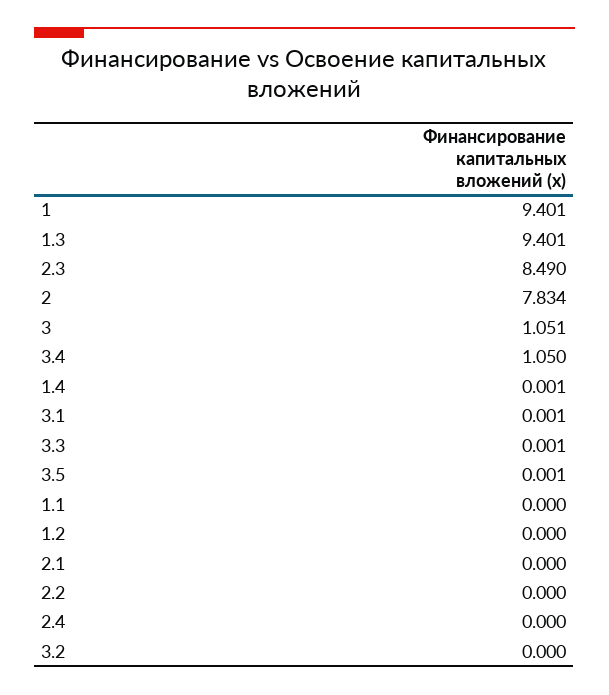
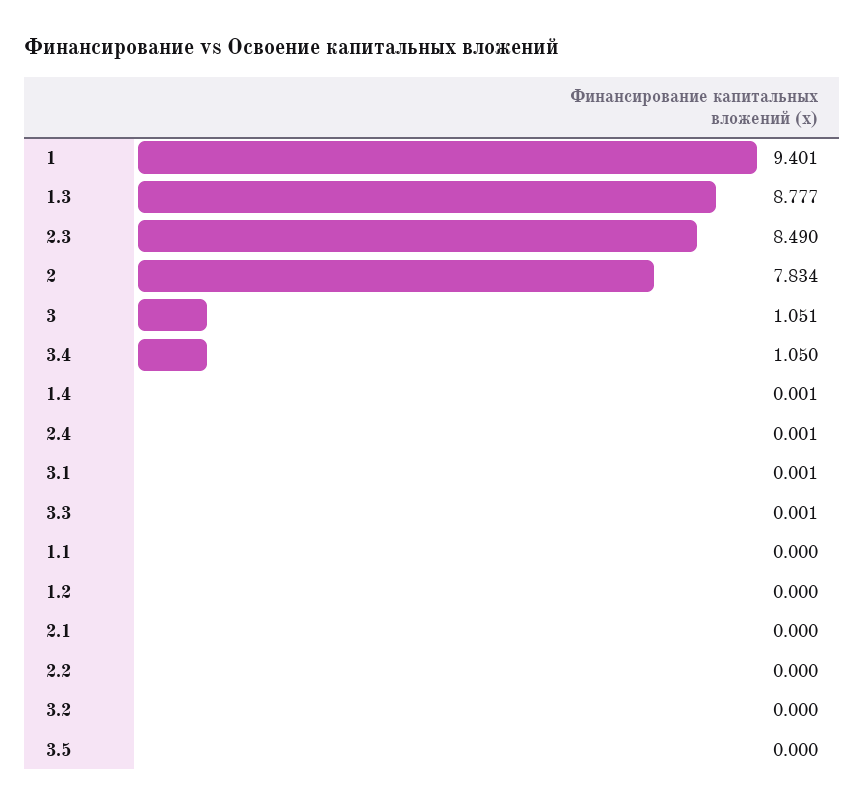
  {
    "1": 9.401,
-   "1.3": 9.401,
+   "1.3": 8.777,
    "2.3": 8.49,
    "2": 7.834,
    "3": 1.051,
    "3.4": 1.05,
    "1.4": 0.001,
    "3.1": 0.001,
    "3.3": 0.001,
-   "3.5": 0.001,
+   "3.5": 0,
    "1.1": 0,
    "1.2": 0,
    "2.1": 0,
    "2.2": 0,
-   "2.4": 0,
+   "2.4": 0.001,
    "3.2": 0
  }

